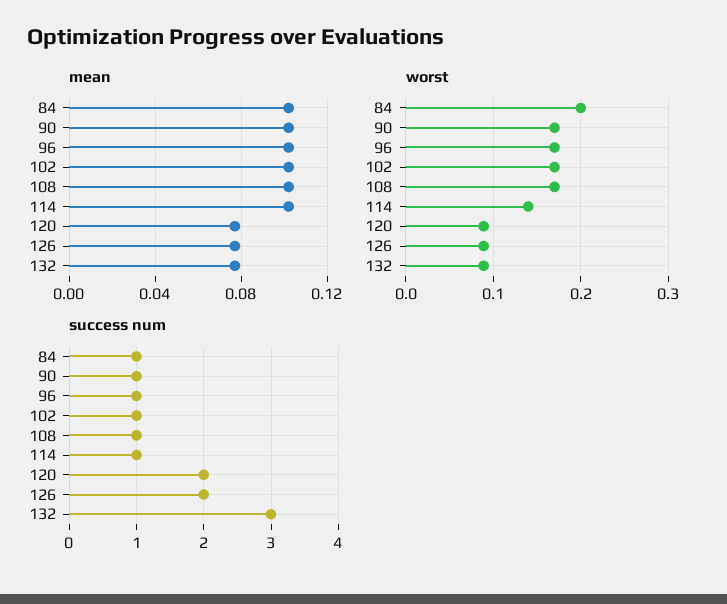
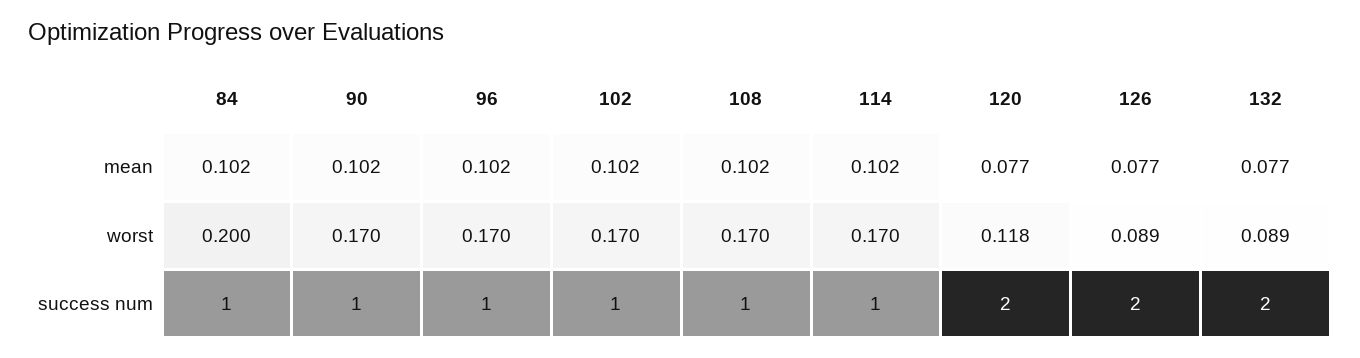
  {
    "mean": {
      "84": 0.102,
      "90": 0.102,
      "96": 0.102,
      "102": 0.102,
      "108": 0.102,
      "114": 0.102,
      "120": 0.077,
      "126": 0.077,
      "132": 0.077
    },
    "worst": {
      "84": 0.2,
      "90": 0.17,
      "96": 0.17,
      "102": 0.17,
      "108": 0.17,
-     "114": 0.14,
+     "114": 0.17,
-     "120": 0.09,
+     "120": 0.118,
      "126": 0.089,
      "132": 0.089
    },
    "success num": {
      "84": 1,
      "90": 1,
      "96": 1,
      "102": 1,
      "108": 1,
      "114": 1,
      "120": 2,
      "126": 2,
-     "132": 3
+     "132": 2
    }
  }

